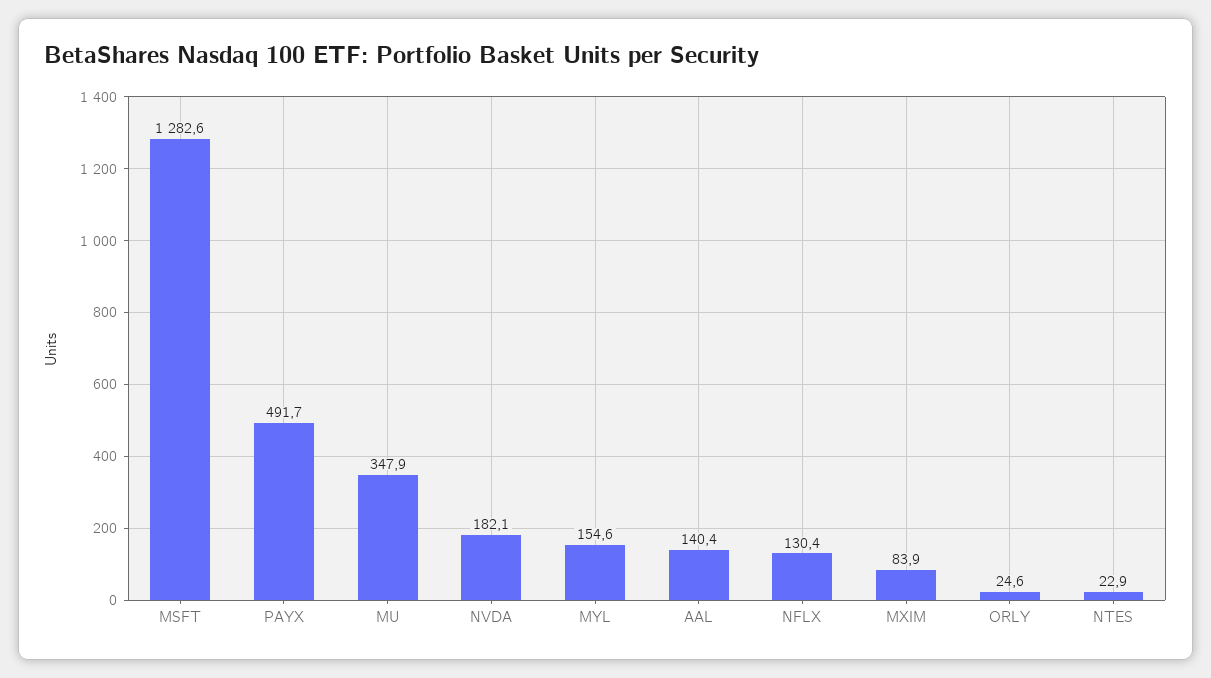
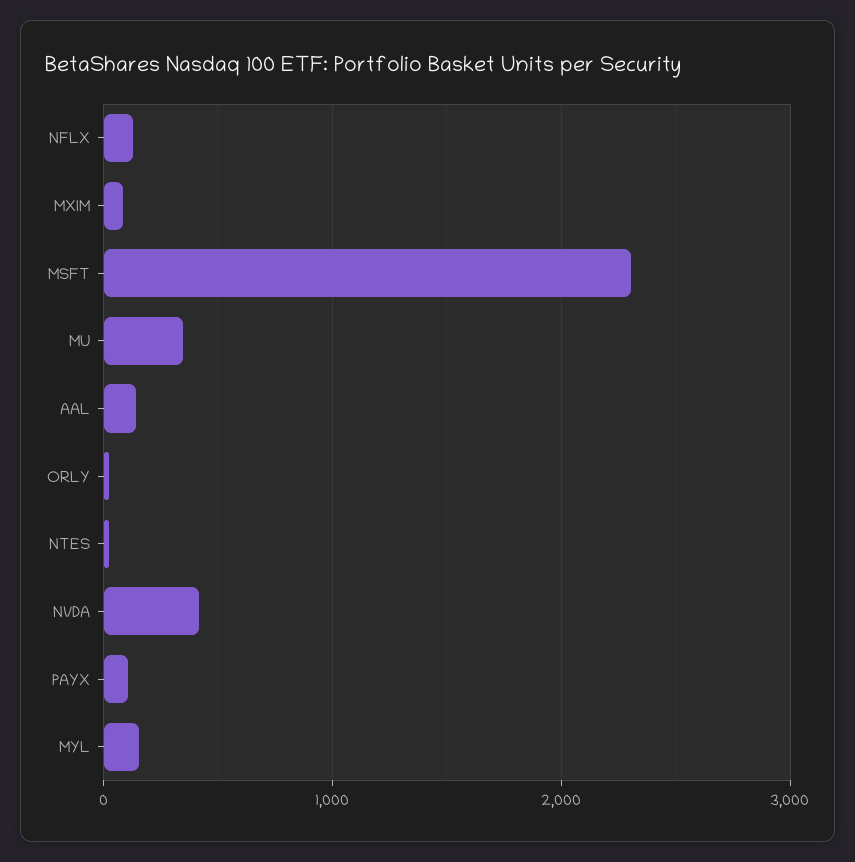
  {
-   "MSFT": 1282.6,
+   "MSFT": 2300,
-   "PAYX": 491.7,
+   "PAYX": 100,
    "MU": 347.9,
-   "NVDA": 182.1,
+   "NVDA": 400,
    "MYL": 154.6,
    "AAL": 140.4,
    "NFLX": 130.4,
    "MXIM": 83.9,
    "ORLY": 24.6,
    "NTES": 22.9
  }

